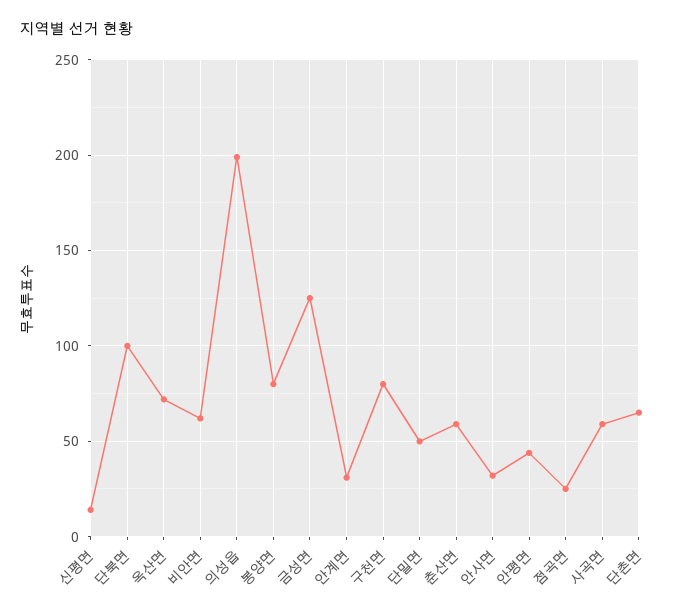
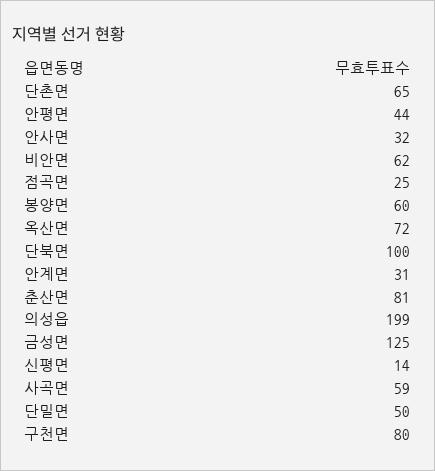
  {
    "신평면": 14,
    "단북면": 100,
    "옥산면": 72,
    "비안면": 62,
    "의성읍": 199,
-   "봉양면": 80,
+   "봉양면": 60,
    "금성면": 125,
    "안계면": 31,
    "구천면": 80,
    "단밀면": 50,
-   "춘산면": 60,
+   "춘산면": 81,
    "안사면": 32,
    "안평면": 44,
    "점곡면": 25,
    "사곡면": 59,
    "단촌면": 65
  }

